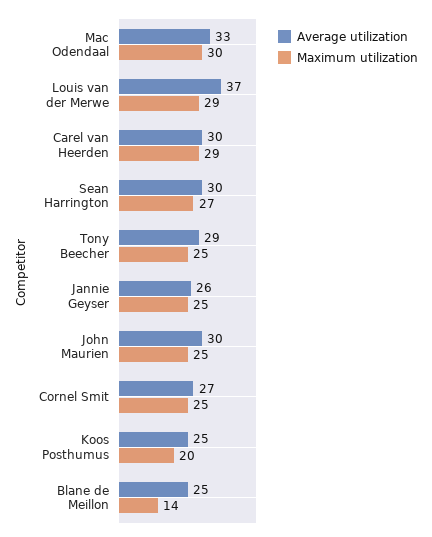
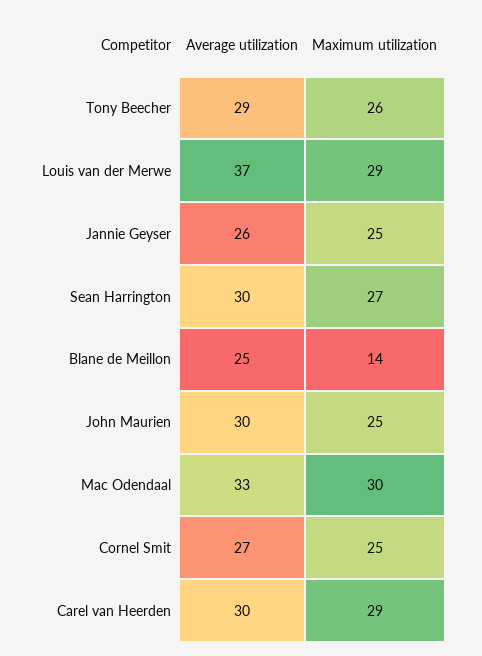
  {
    "Average utilization": {
      "Mac Odendaal": 33,
      "Louis van der Merwe": 37,
      "Carel van Heerden": 30,
      "Sean Harrington": 30,
      "Tony Beecher": 29,
      "Jannie Geyser": 26,
      "John Maurien": 30,
      "Cornel Smit": 27,
-     "Koos Posthumus": 25,
      "Blane de Meillon": 25
    },
    "Maximum utilization": {
      "Mac Odendaal": 30,
      "Louis van der Merwe": 29,
      "Carel van Heerden": 29,
      "Sean Harrington": 27,
-     "Tony Beecher": 25,
+     "Tony Beecher": 26,
      "Jannie Geyser": 25,
      "John Maurien": 25,
      "Cornel Smit": 25,
-     "Koos Posthumus": 20,
      "Blane de Meillon": 14
    }
  }

